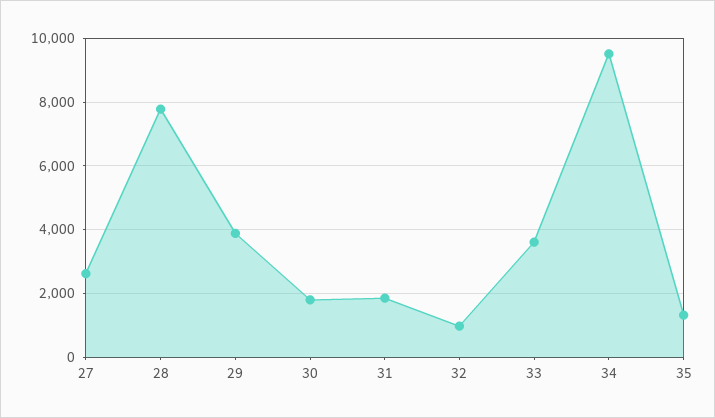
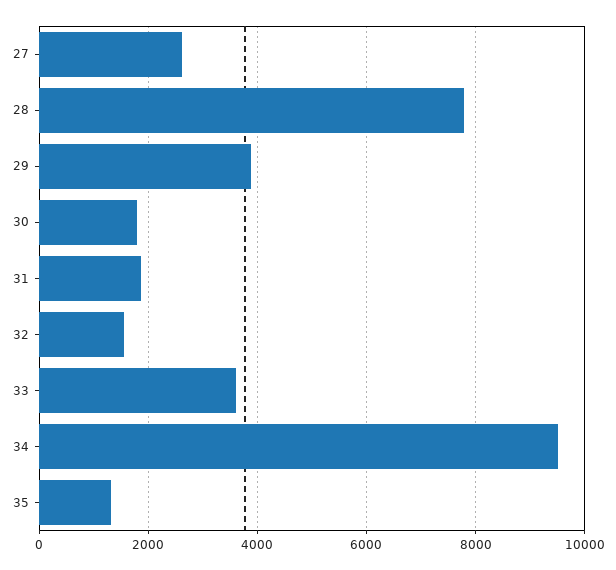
  {
    "27": 2600,
    "28": 7800,
    "29": 3800,
    "30": 1800,
    "31": 1800,
-   "32": 1000,
+   "32": 1600,
    "33": 3600,
    "34": 9600,
    "35": 1400
  }

